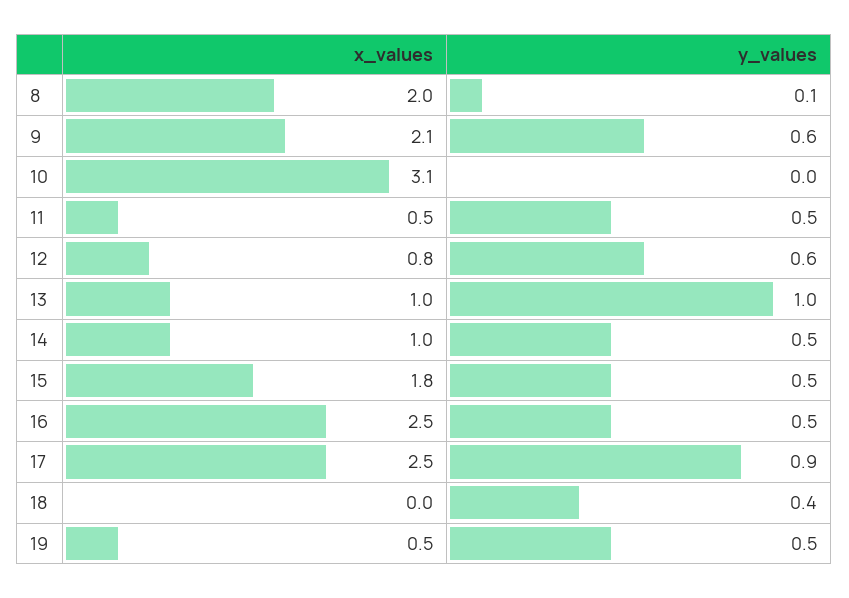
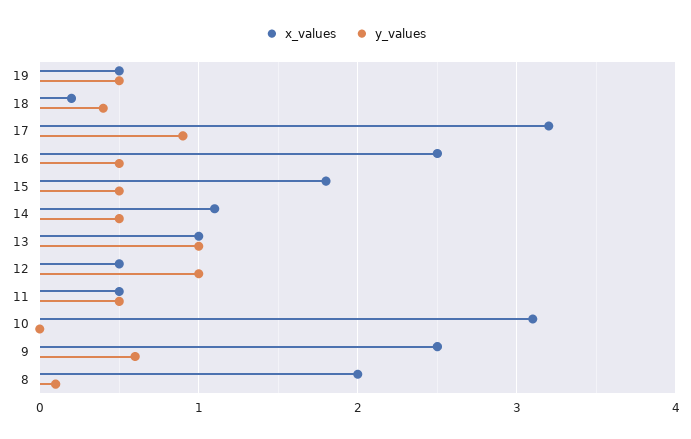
  {
    "x_values": {
      "8": 2,
-     "9": 2.1,
+     "9": 2.5,
      "10": 3.1,
      "11": 0.5,
-     "12": 0.8,
+     "12": 0.5,
      "13": 1,
-     "14": 1,
+     "14": 1.1,
      "15": 1.8,
      "16": 2.5,
-     "17": 2.5,
+     "17": 3.2,
-     "18": 0,
+     "18": 0.2,
      "19": 0.5
    },
    "y_values": {
      "8": 0.1,
      "9": 0.6,
      "10": 0,
      "11": 0.5,
-     "12": 0.6,
+     "12": 1,
      "13": 1,
      "14": 0.5,
      "15": 0.5,
      "16": 0.5,
      "17": 0.9,
      "18": 0.4,
      "19": 0.5
    }
  }

